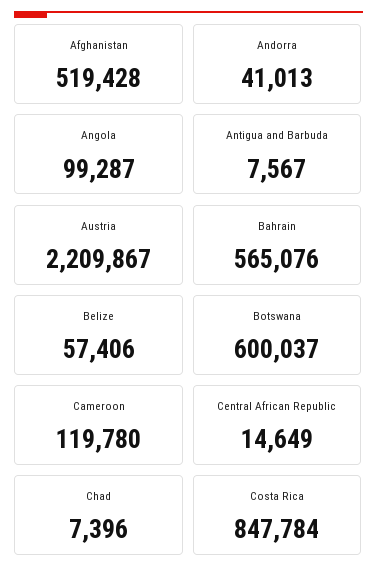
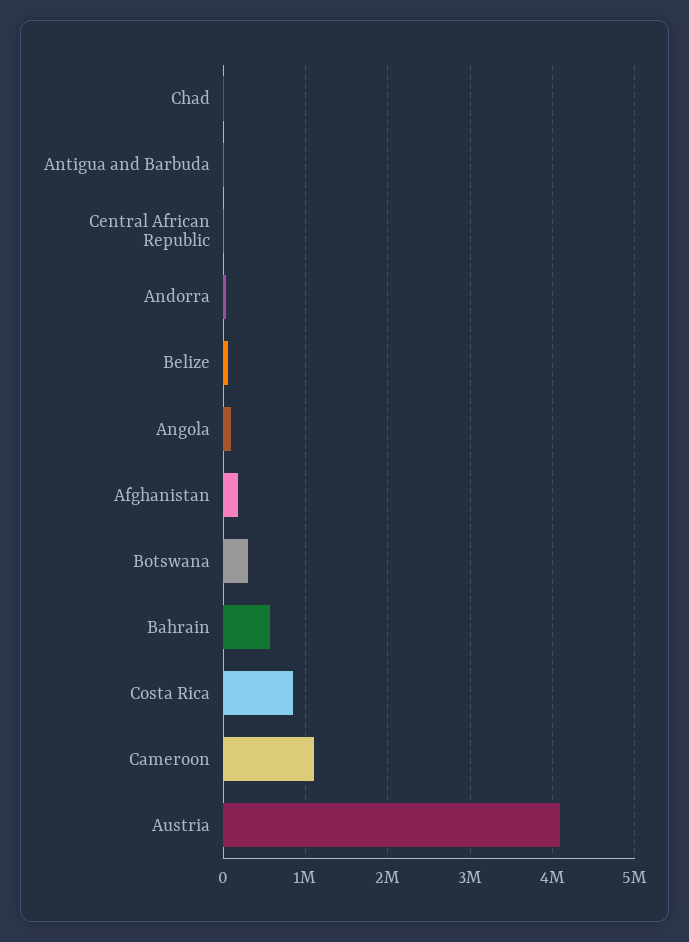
  {
-   "Afghanistan": 519428,
+   "Afghanistan": 200000,
    "Andorra": 41013,
    "Angola": 99287,
    "Antigua and Barbuda": 7567,
-   "Austria": 2209867,
+   "Austria": 4100000,
    "Bahrain": 565076,
    "Belize": 57406,
-   "Botswana": 600037,
+   "Botswana": 300000,
-   "Cameroon": 119780,
+   "Cameroon": 1100000,
    "Central African Republic": 14649,
    "Chad": 7396,
    "Costa Rica": 847784
  }

